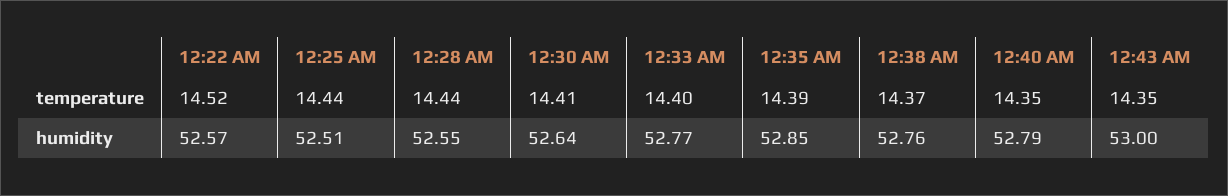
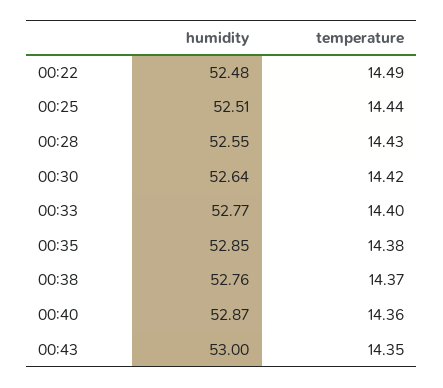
  {
    "12:22 AM": {
-     "temperature": 14.52,
+     "temperature": 14.49,
-     "humidity": 52.57
+     "humidity": 52.48
    },
    "12:25 AM": {
      "temperature": 14.44,
      "humidity": 52.51
    },
    "12:28 AM": {
-     "temperature": 14.44,
+     "temperature": 14.43,
      "humidity": 52.55
    },
    "12:30 AM": {
-     "temperature": 14.41,
+     "temperature": 14.42,
      "humidity": 52.64
    },
    "12:33 AM": {
      "temperature": 14.4,
      "humidity": 52.77
    },
    "12:35 AM": {
-     "temperature": 14.39,
+     "temperature": 14.38,
      "humidity": 52.85
    },
    "12:38 AM": {
      "temperature": 14.37,
      "humidity": 52.76
    },
    "12:40 AM": {
-     "temperature": 14.35,
+     "temperature": 14.36,
-     "humidity": 52.79
+     "humidity": 52.87
    },
    "12:43 AM": {
      "temperature": 14.35,
      "humidity": 53
    }
  }

